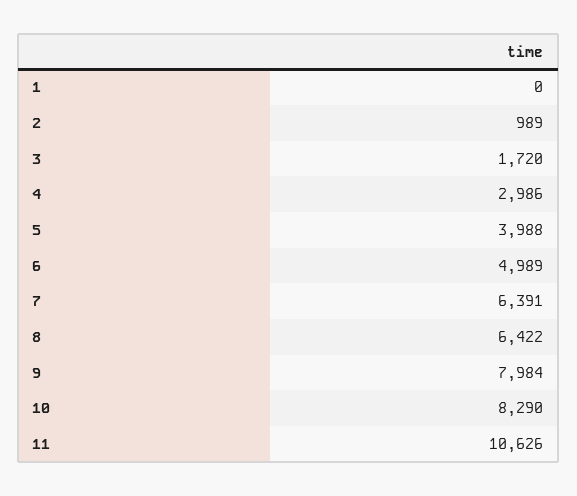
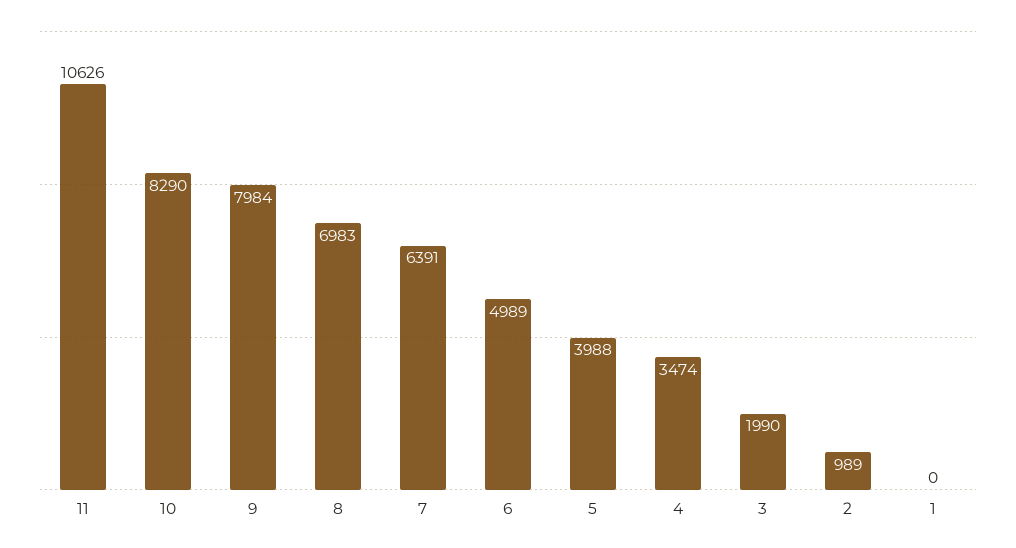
  {
    "1": 0,
    "2": 989,
-   "3": 1720,
+   "3": 1990,
-   "4": 2986,
+   "4": 3474,
    "5": 3988,
    "6": 4989,
    "7": 6391,
-   "8": 6422,
+   "8": 6983,
    "9": 7984,
    "10": 8290,
    "11": 10626
  }

